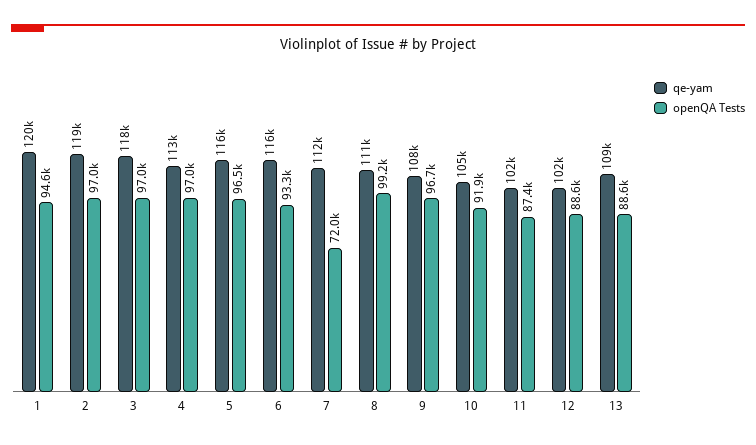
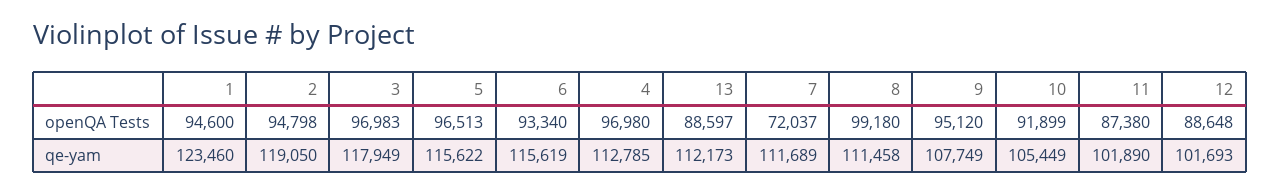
  {
    "qe-yam": {
-     "1": 120000,
+     "1": 123460,
      "2": 119050,
      "3": 117949,
      "4": 112785,
      "5": 115622,
      "6": 115619,
      "7": 111689,
      "8": 111458,
      "9": 107749,
      "10": 105449,
      "11": 101890,
      "12": 101693,
-     "13": 109000
+     "13": 112173
    },
    "openQA Tests": {
      "1": 94600,
-     "2": 97000,
+     "2": 94798,
      "3": 96983,
      "4": 96980,
      "5": 96513,
      "6": 93340,
      "7": 72037,
      "8": 99180,
-     "9": 96700,
+     "9": 95120,
      "10": 91899,
      "11": 87380,
      "12": 88648,
      "13": 88597
    }
  }

